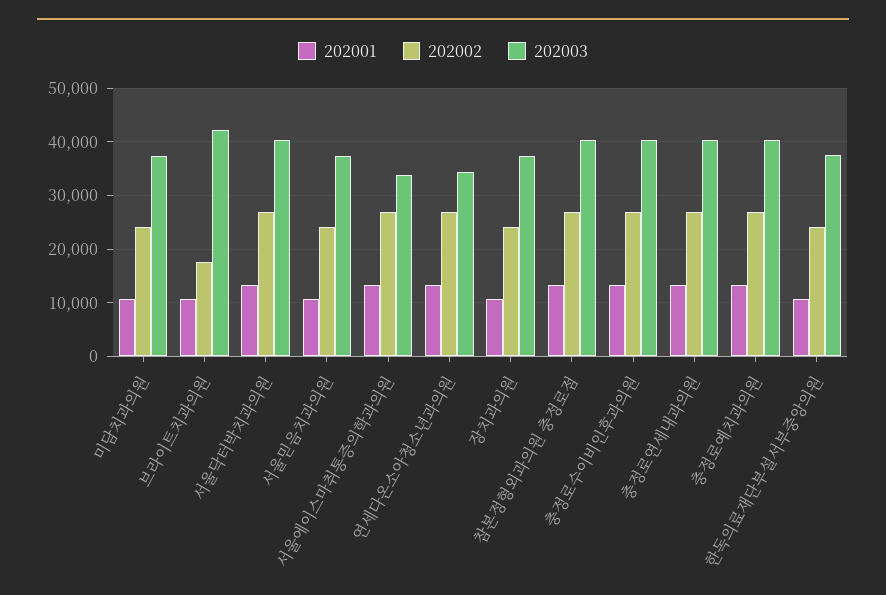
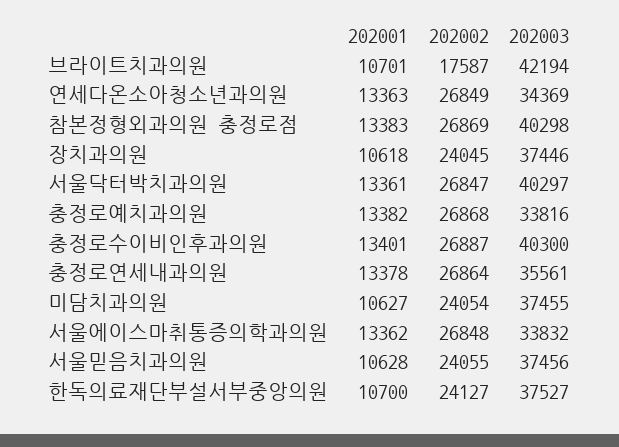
  {
    "202001": {
      "미담치과의원": 10627,
      "브라이트치과의원": 10701,
      "서울닥터박치과의원": 13361,
      "서울믿음치과의원": 10628,
      "서울에이스마취통증의학과의원": 13362,
      "연세다온소아청소년과의원": 13363,
      "장치과의원": 10618,
      "참본정형외과의원 충정로점": 13383,
      "충정로수이비인후과의원": 13401,
      "충정로연세내과의원": 13378,
      "충정로예치과의원": 13382,
      "한독의료재단부설서부중앙의원": 10700
    },
    "202002": {
      "미담치과의원": 24054,
      "브라이트치과의원": 17587,
      "서울닥터박치과의원": 26847,
      "서울믿음치과의원": 24055,
      "서울에이스마취통증의학과의원": 26848,
      "연세다온소아청소년과의원": 26849,
      "장치과의원": 24045,
      "참본정형외과의원 충정로점": 26869,
      "충정로수이비인후과의원": 26887,
      "충정로연세내과의원": 26864,
      "충정로예치과의원": 26868,
      "한독의료재단부설서부중앙의원": 24127
    },
    "202003": {
      "미담치과의원": 37455,
      "브라이트치과의원": 42194,
      "서울닥터박치과의원": 40297,
      "서울믿음치과의원": 37456,
      "서울에이스마취통증의학과의원": 33832,
      "연세다온소아청소년과의원": 34369,
      "장치과의원": 37446,
      "참본정형외과의원 충정로점": 40298,
      "충정로수이비인후과의원": 40300,
-     "충정로연세내과의원": 40000,
+     "충정로연세내과의원": 35561,
-     "충정로예치과의원": 40000,
+     "충정로예치과의원": 33816,
      "한독의료재단부설서부중앙의원": 37527
    }
  }

